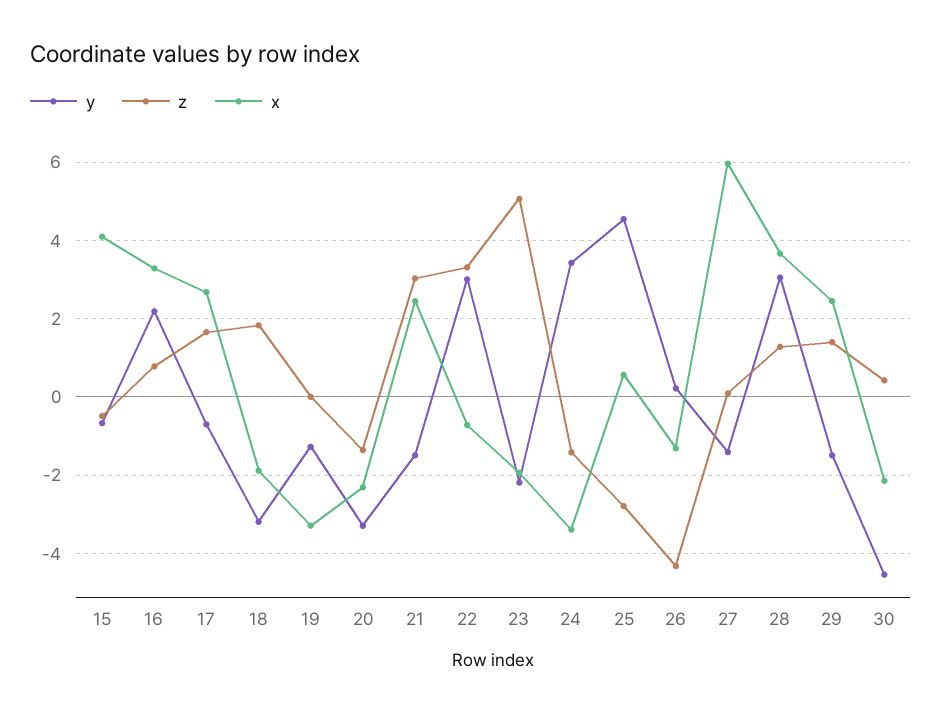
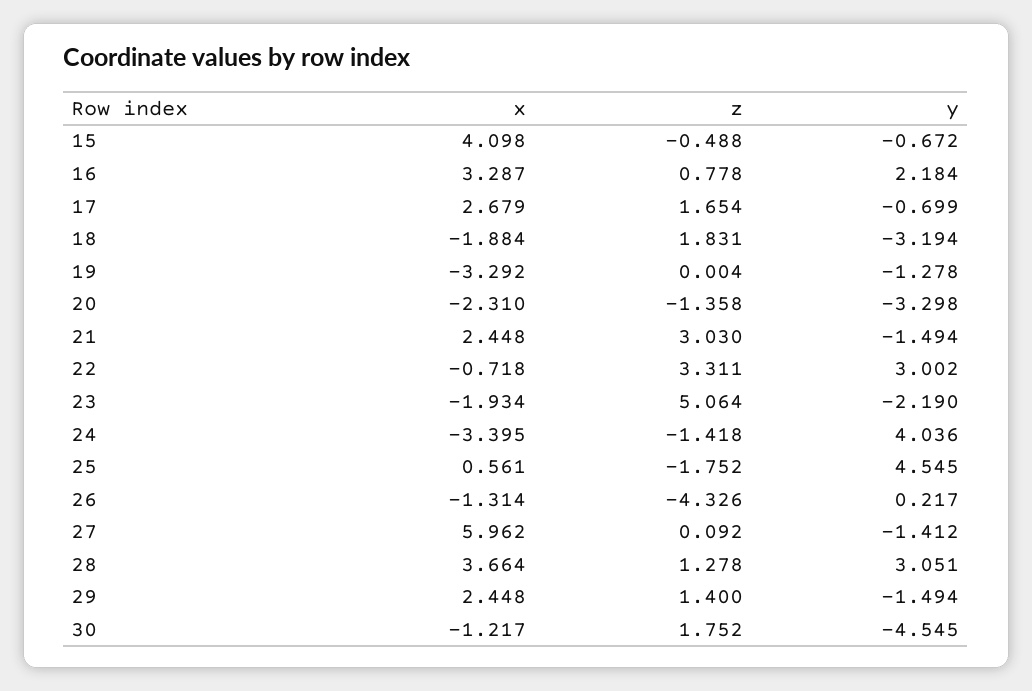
  {
    "y": {
      "15": -0.672,
      "16": 2.184,
      "17": -0.699,
      "18": -3.194,
      "19": -1.278,
      "20": -3.298,
      "21": -1.494,
      "22": 3.002,
      "23": -2.19,
-     "24": 3.4,
+     "24": 4.036,
      "25": 4.545,
      "26": 0.217,
      "27": -1.412,
      "28": 3.051,
      "29": -1.494,
      "30": -4.545
    },
    "z": {
      "15": -0.488,
      "16": 0.778,
      "17": 1.654,
      "18": 1.831,
      "19": 0.004,
      "20": -1.358,
      "21": 3.03,
      "22": 3.311,
      "23": 5.064,
      "24": -1.418,
-     "25": -2.8,
+     "25": -1.752,
      "26": -4.326,
      "27": 0.092,
      "28": 1.278,
      "29": 1.4,
-     "30": 0.4
+     "30": 1.752
    },
    "x": {
      "15": 4.098,
      "16": 3.287,
      "17": 2.679,
      "18": -1.884,
      "19": -3.292,
      "20": -2.31,
      "21": 2.448,
      "22": -0.718,
      "23": -1.934,
      "24": -3.395,
      "25": 0.561,
      "26": -1.314,
      "27": 5.962,
      "28": 3.664,
      "29": 2.448,
-     "30": -2.2
+     "30": -1.217
    }
  }

